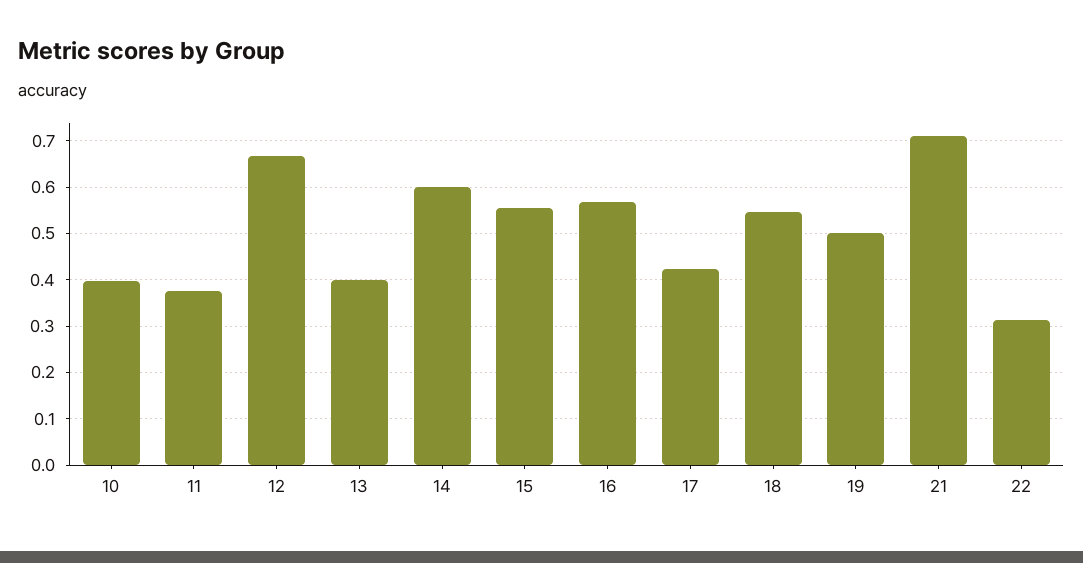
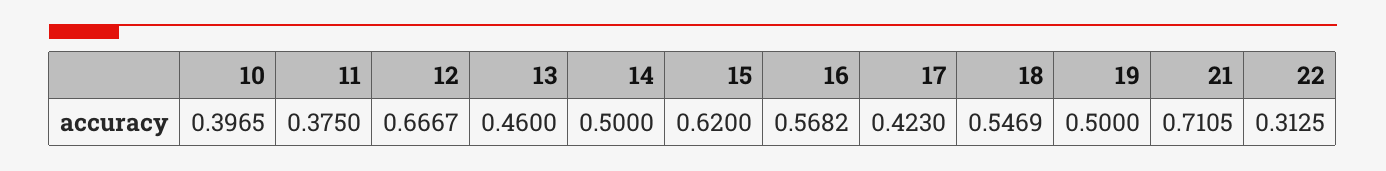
  {
    "10": 0.3965,
    "11": 0.375,
    "12": 0.6667,
-   "13": 0.4,
+   "13": 0.46,
-   "14": 0.6,
+   "14": 0.5,
-   "15": 0.56,
+   "15": 0.62,
    "16": 0.5682,
    "17": 0.423,
    "18": 0.5469,
    "19": 0.5,
    "21": 0.7105,
    "22": 0.3125
  }

